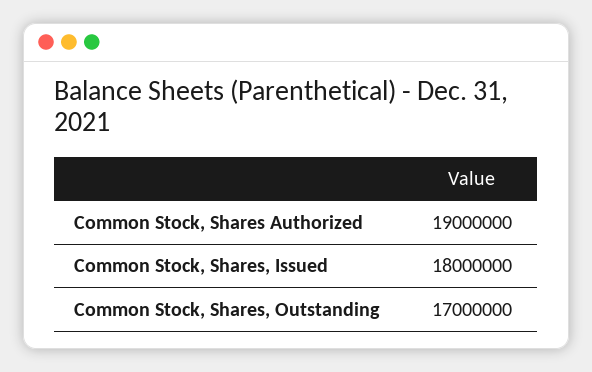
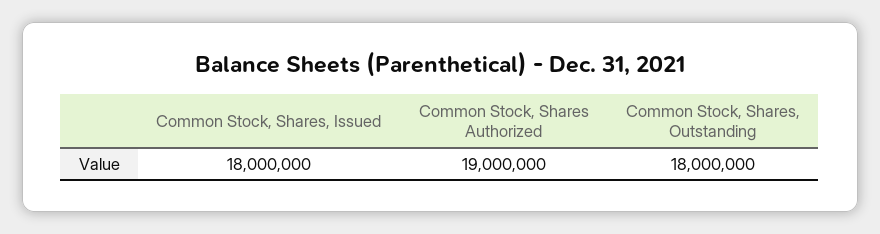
  {
    "Common Stock, Shares Authorized": 19000000,
    "Common Stock, Shares, Issued": 18000000,
-   "Common Stock, Shares, Outstanding": 17000000
+   "Common Stock, Shares, Outstanding": 18000000
  }

